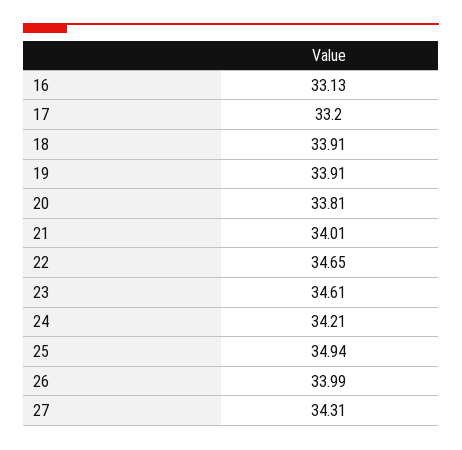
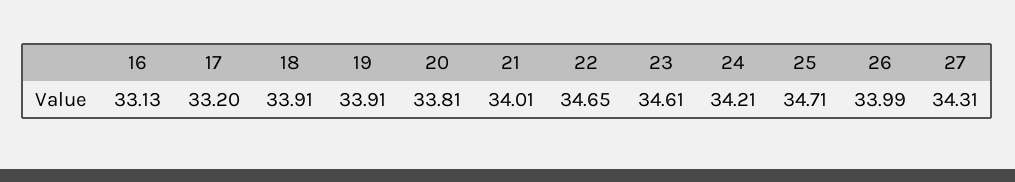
  {
    "16": 33.13,
    "17": 33.2,
    "18": 33.91,
    "19": 33.91,
    "20": 33.81,
    "21": 34.01,
    "22": 34.65,
    "23": 34.61,
    "24": 34.21,
-   "25": 34.94,
+   "25": 34.71,
    "26": 33.99,
    "27": 34.31
  }

